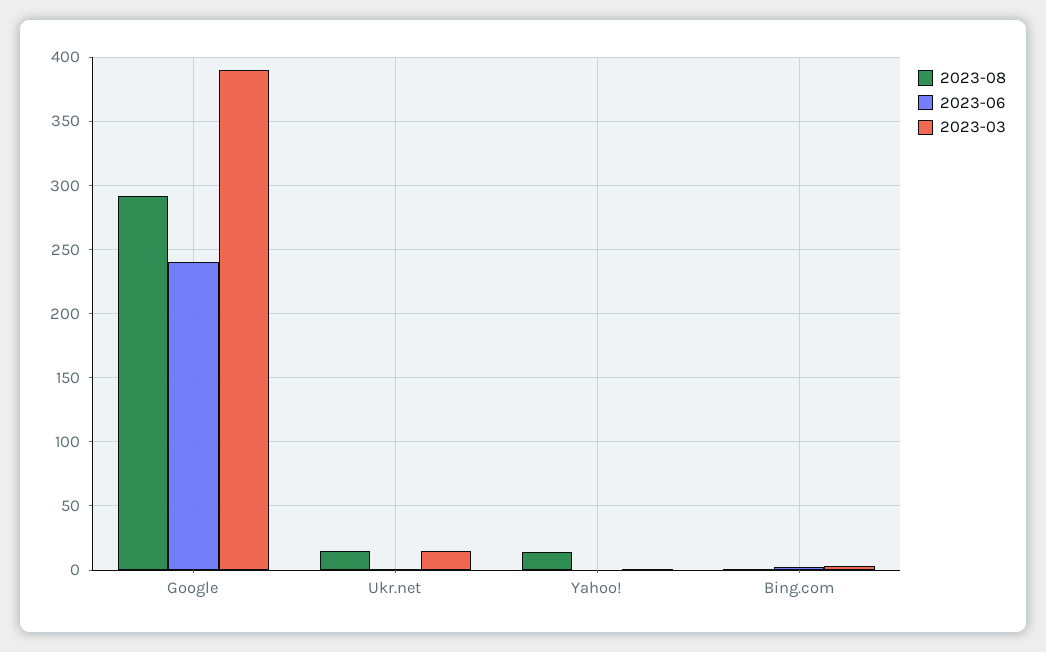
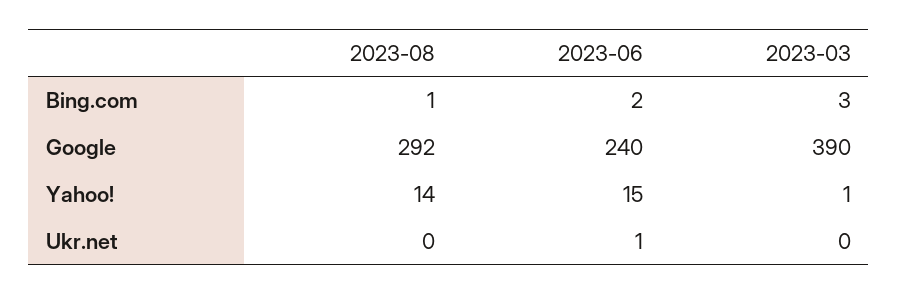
  {
    "2023-08": {
      "Google": 292,
-     "Ukr.net": 15,
+     "Ukr.net": 0,
      "Yahoo!": 14,
      "Bing.com": 1
    },
    "2023-06": {
      "Google": 240,
      "Ukr.net": 1,
-     "Yahoo!": 0,
+     "Yahoo!": 15,
      "Bing.com": 2
    },
    "2023-03": {
      "Google": 390,
-     "Ukr.net": 15,
+     "Ukr.net": 0,
      "Yahoo!": 1,
      "Bing.com": 3
    }
  }

